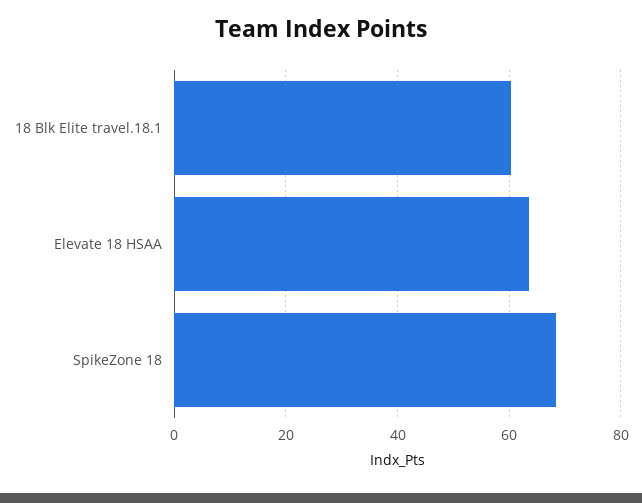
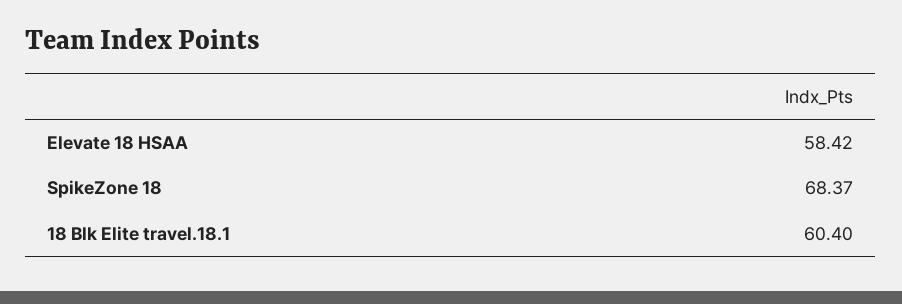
  {
    "18 Blk Elite travel.18.1": 60.4,
-   "Elevate 18 HSAA": 64,
+   "Elevate 18 HSAA": 58.42,
    "SpikeZone 18": 68.37
  }

